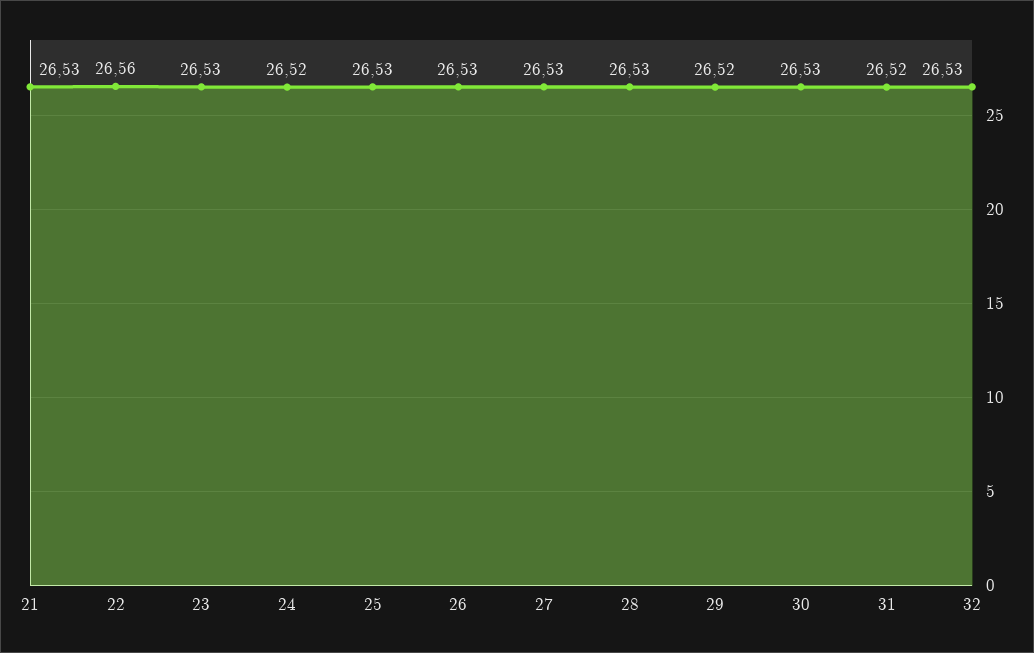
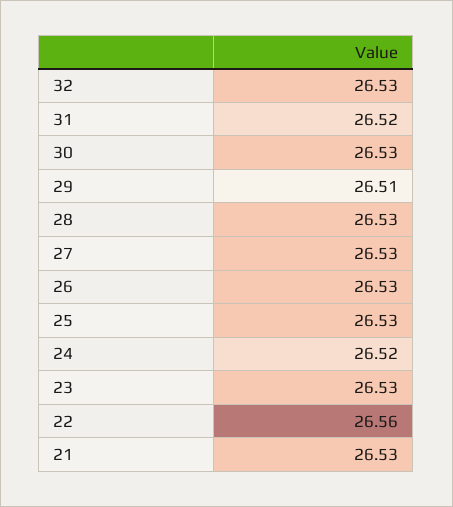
  {
    "21": 26.53,
    "22": 26.56,
    "23": 26.53,
    "24": 26.52,
    "25": 26.53,
    "26": 26.53,
    "27": 26.53,
    "28": 26.53,
-   "29": 26.52,
+   "29": 26.51,
    "30": 26.53,
    "31": 26.52,
    "32": 26.53
  }

